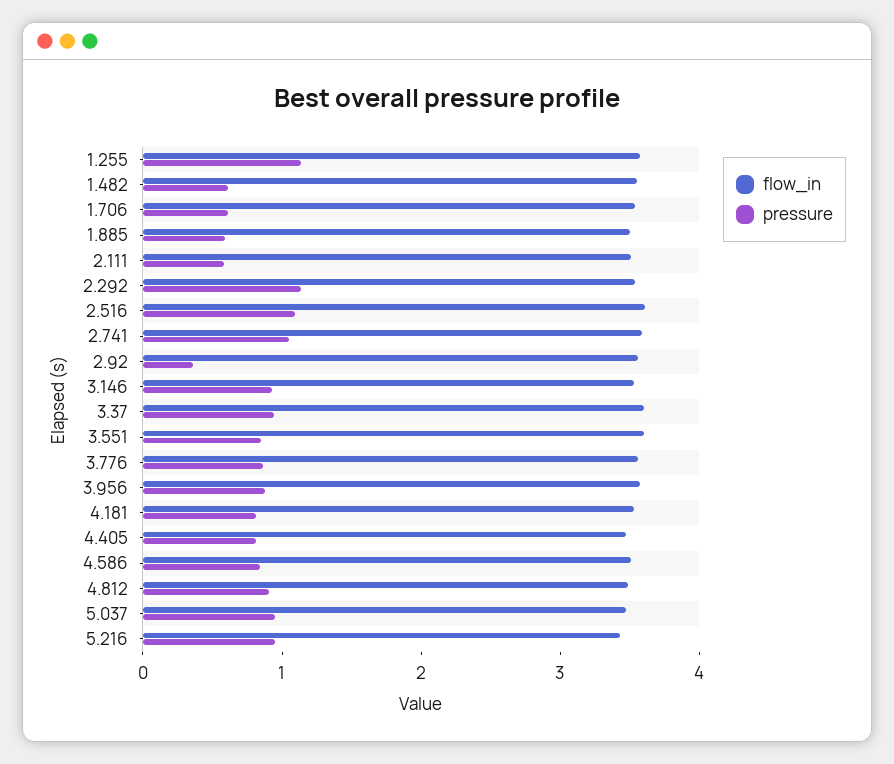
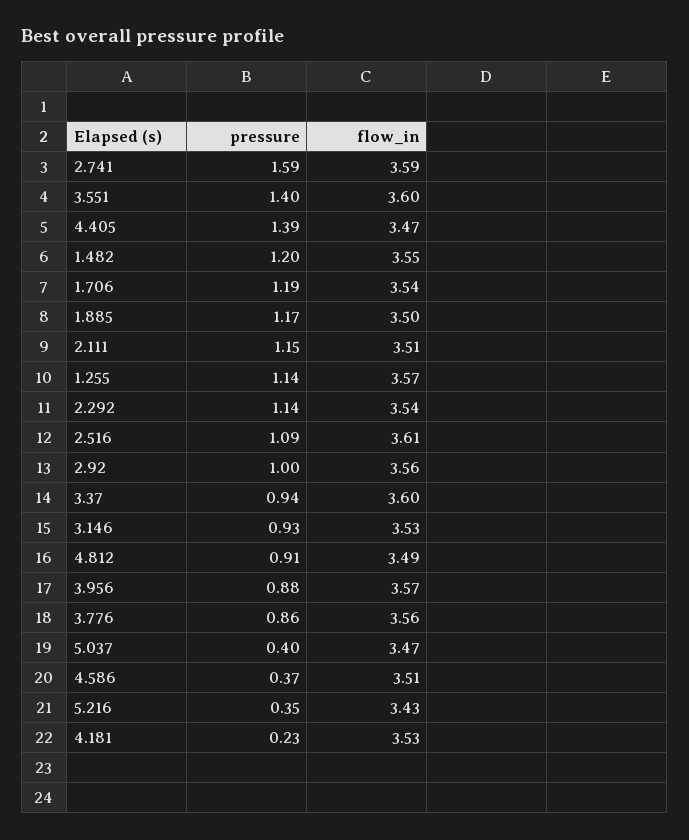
  {
    "flow_in": {
      "1.255": 3.57,
      "1.482": 3.55,
      "1.706": 3.54,
      "1.885": 3.5,
      "2.111": 3.51,
      "2.292": 3.54,
      "2.516": 3.61,
      "2.741": 3.59,
      "2.92": 3.56,
      "3.146": 3.53,
      "3.37": 3.6,
      "3.551": 3.6,
      "3.776": 3.56,
      "3.956": 3.57,
      "4.181": 3.53,
      "4.405": 3.47,
      "4.586": 3.51,
      "4.812": 3.49,
      "5.037": 3.47,
      "5.216": 3.43
    },
    "pressure": {
      "1.255": 1.14,
-     "1.482": 0.6,
+     "1.482": 1.2,
-     "1.706": 0.6,
+     "1.706": 1.19,
-     "1.885": 0.6,
+     "1.885": 1.17,
-     "2.111": 0.6,
+     "2.111": 1.15,
      "2.292": 1.14,
      "2.516": 1.09,
-     "2.741": 1,
+     "2.741": 1.59,
-     "2.92": 0.4,
+     "2.92": 1,
      "3.146": 0.93,
      "3.37": 0.94,
-     "3.551": 0.8,
+     "3.551": 1.4,
      "3.776": 0.86,
      "3.956": 0.88,
-     "4.181": 0.8,
+     "4.181": 0.23,
-     "4.405": 0.8,
+     "4.405": 1.39,
-     "4.586": 0.8,
+     "4.586": 0.37,
      "4.812": 0.91,
-     "5.037": 1,
+     "5.037": 0.4,
-     "5.216": 1
+     "5.216": 0.35
    }
  }

